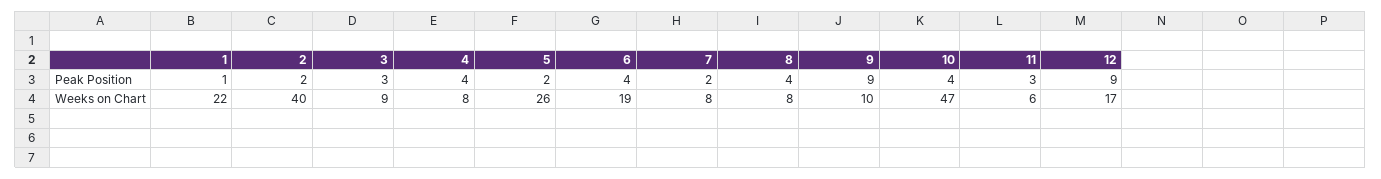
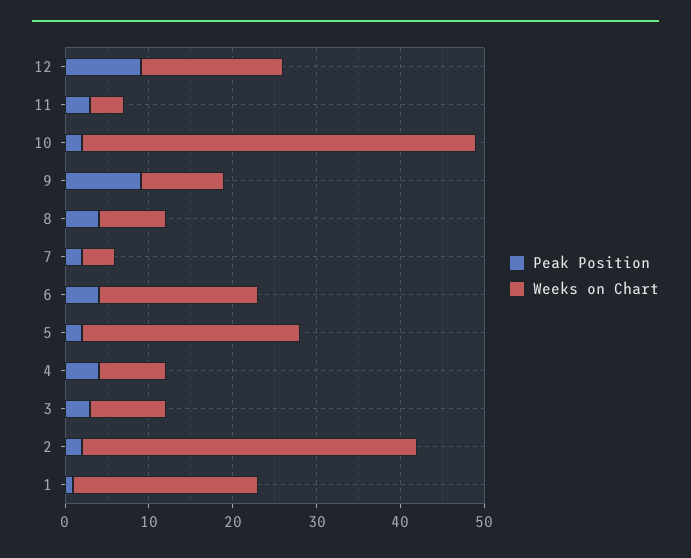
  {
    "Peak Position": {
      "1": 1,
      "2": 2,
      "3": 3,
      "4": 4,
      "5": 2,
      "6": 4,
      "7": 2,
      "8": 4,
      "9": 9,
-     "10": 4,
+     "10": 2,
      "11": 3,
      "12": 9
    },
    "Weeks on Chart": {
      "1": 22,
      "2": 40,
      "3": 9,
      "4": 8,
      "5": 26,
      "6": 19,
-     "7": 8,
+     "7": 4,
      "8": 8,
      "9": 10,
      "10": 47,
-     "11": 6,
+     "11": 4,
      "12": 17
    }
  }

